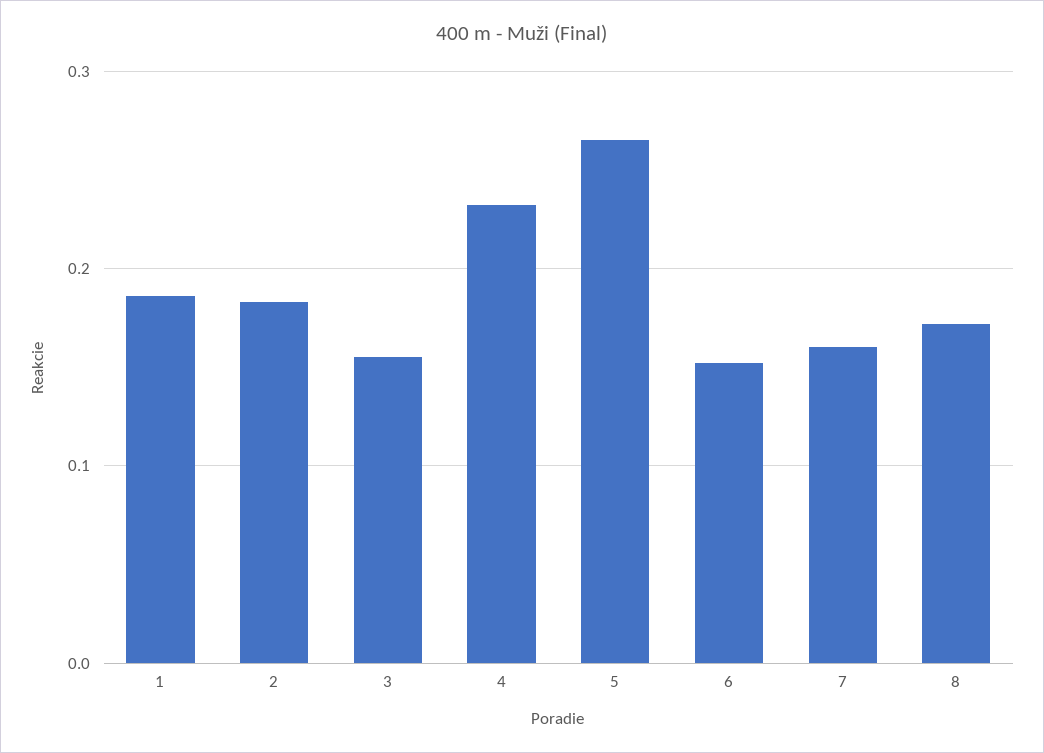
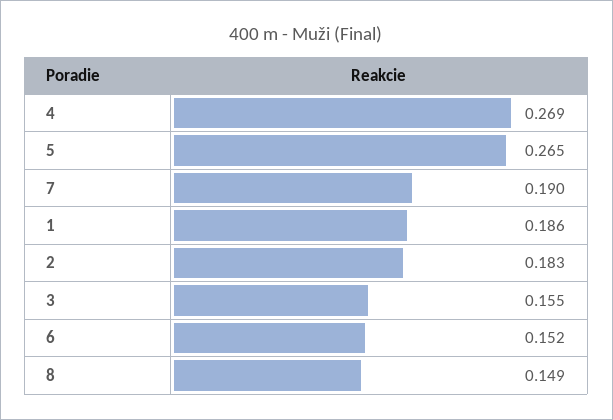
  {
    "1": 0.186,
    "2": 0.183,
    "3": 0.155,
-   "4": 0.23,
+   "4": 0.269,
    "5": 0.265,
    "6": 0.152,
-   "7": 0.16,
+   "7": 0.19,
-   "8": 0.17
+   "8": 0.149
  }

